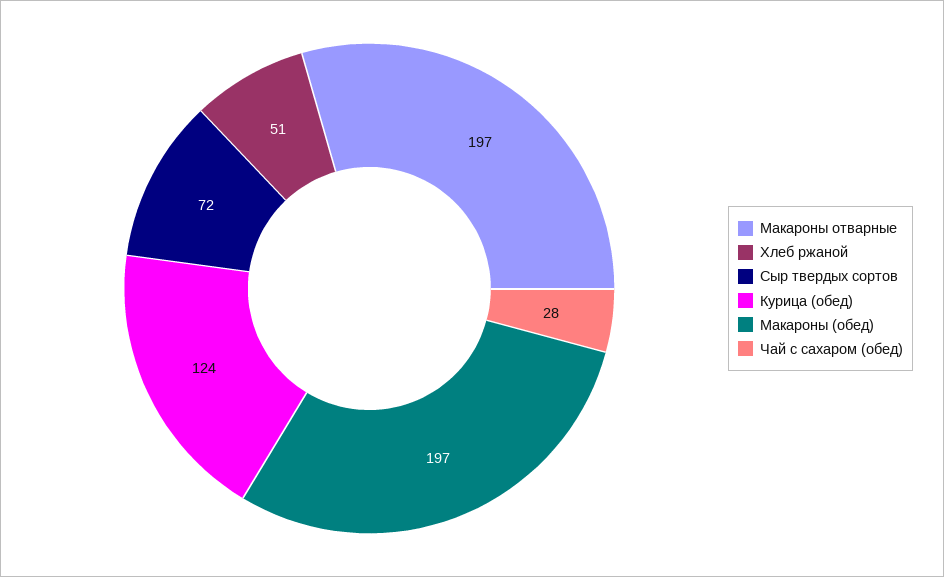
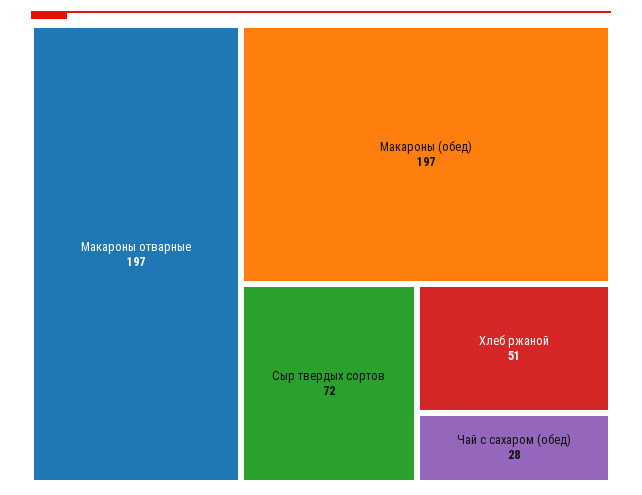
  {
    "Макароны отварные": 197,
    "Хлеб ржаной": 51,
    "Сыр твердых сортов": 72,
-   "Курица (обед)": 124,
    "Макароны (обед)": 197,
    "Чай с сахаром (обед)": 28
  }

